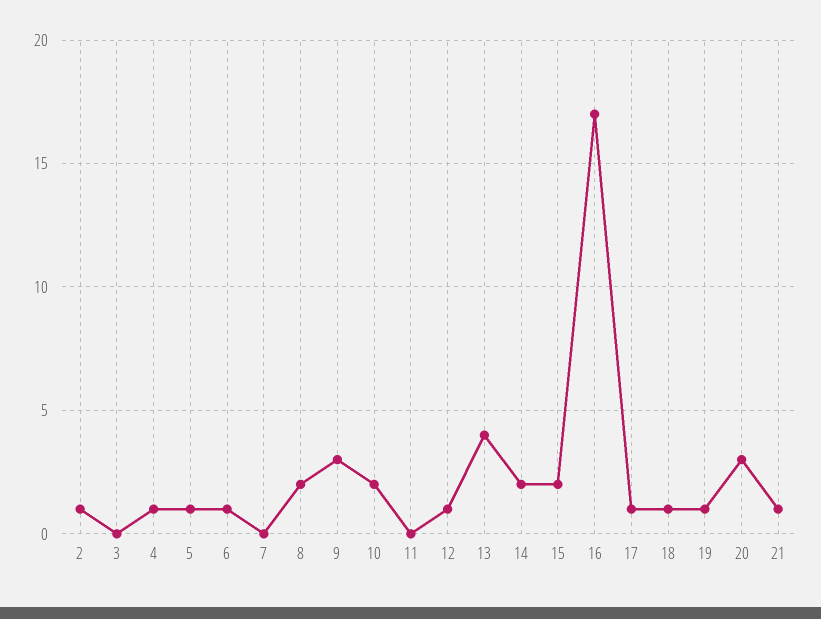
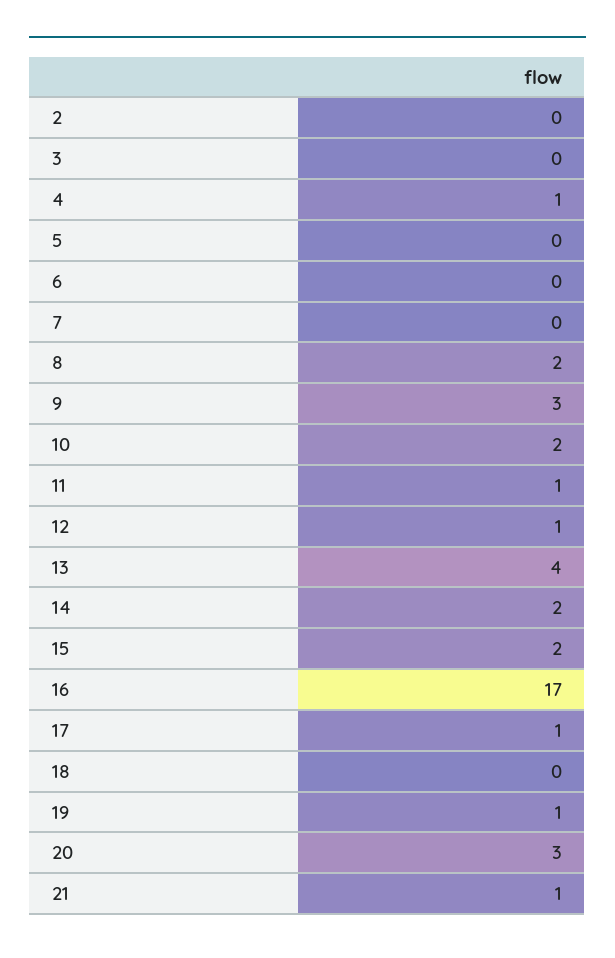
  {
-   "2": 1,
+   "2": 0,
    "3": 0,
    "4": 1,
-   "5": 1,
+   "5": 0,
-   "6": 1,
+   "6": 0,
    "7": 0,
    "8": 2,
    "9": 3,
    "10": 2,
-   "11": 0,
+   "11": 1,
    "12": 1,
    "13": 4,
    "14": 2,
    "15": 2,
    "16": 17,
    "17": 1,
-   "18": 1,
+   "18": 0,
    "19": 1,
    "20": 3,
    "21": 1
  }

